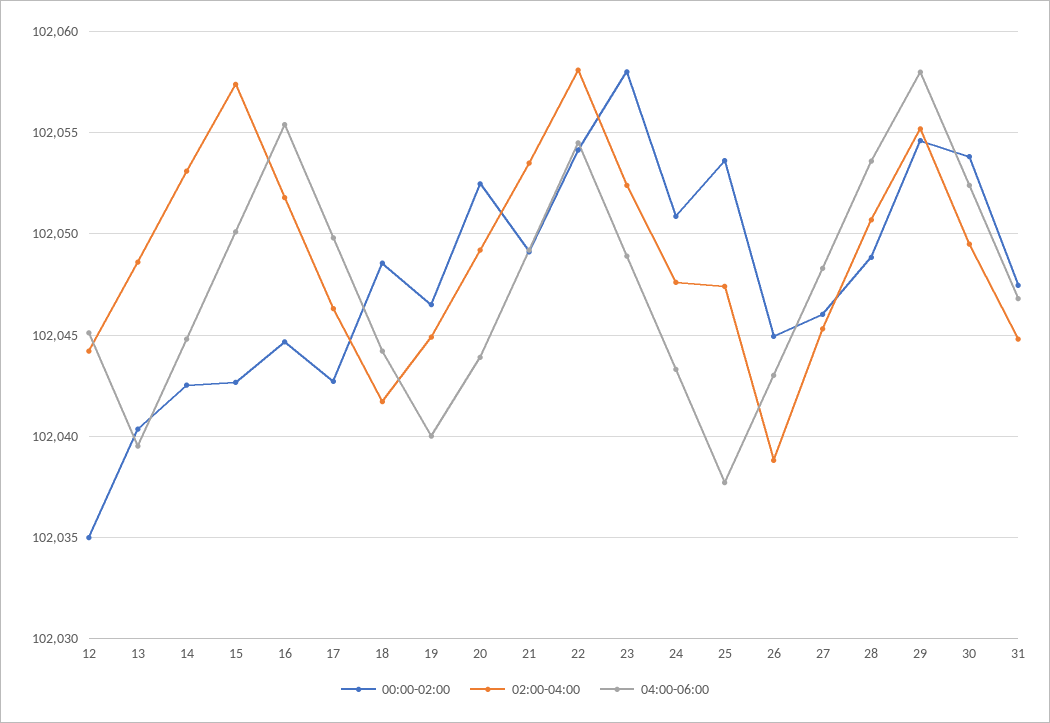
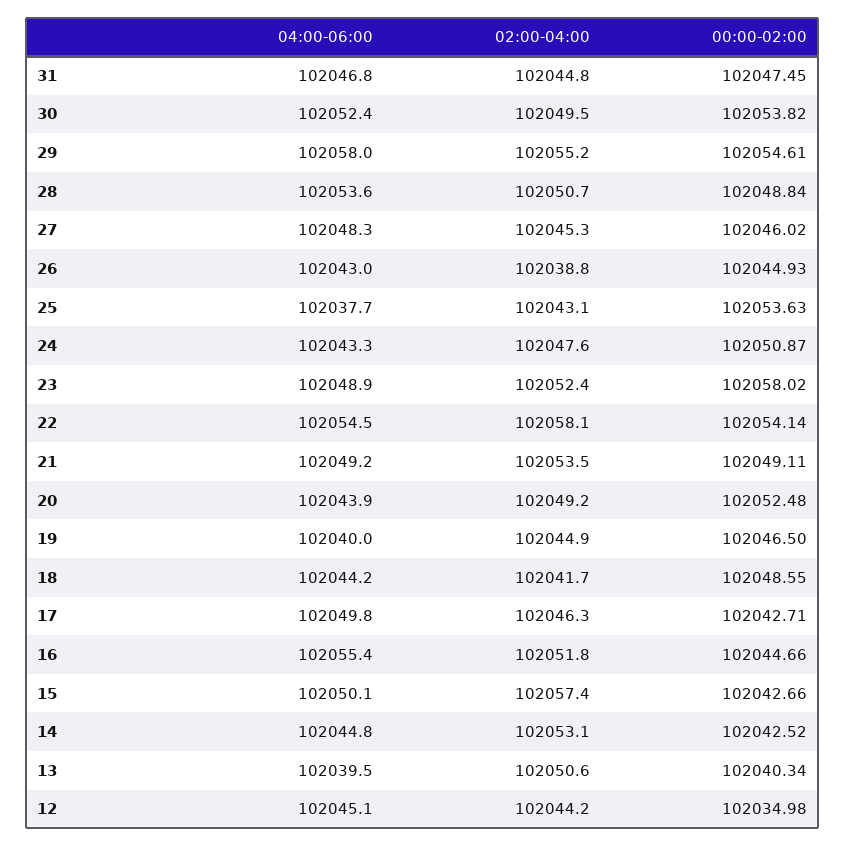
  {
    "00:00-02:00": {
      "12": 102034.98,
      "13": 102040.34,
      "14": 102042.52,
      "15": 102042.66,
      "16": 102044.66,
      "17": 102042.71,
      "18": 102048.55,
      "19": 102046.5,
      "20": 102052.48,
      "21": 102049.11,
      "22": 102054.14,
      "23": 102058.02,
      "24": 102050.87,
      "25": 102053.63,
      "26": 102044.93,
      "27": 102046.02,
      "28": 102048.84,
      "29": 102054.61,
      "30": 102053.82,
      "31": 102047.45
    },
    "02:00-04:00": {
      "12": 102044.2,
-     "13": 102048.5,
+     "13": 102050.6,
      "14": 102053.1,
      "15": 102057.4,
      "16": 102051.8,
      "17": 102046.3,
      "18": 102041.7,
      "19": 102044.9,
      "20": 102049.2,
      "21": 102053.5,
      "22": 102058.1,
      "23": 102052.4,
      "24": 102047.6,
-     "25": 102047.5,
+     "25": 102043.1,
      "26": 102038.8,
      "27": 102045.3,
      "28": 102050.7,
      "29": 102055.2,
      "30": 102049.5,
      "31": 102044.8
    },
    "04:00-06:00": {
      "12": 102045.1,
      "13": 102039.5,
      "14": 102044.8,
      "15": 102050.1,
      "16": 102055.4,
      "17": 102049.8,
      "18": 102044.2,
      "19": 102040,
      "20": 102043.9,
      "21": 102049.2,
      "22": 102054.5,
      "23": 102048.9,
      "24": 102043.3,
      "25": 102037.7,
      "26": 102043,
      "27": 102048.3,
      "28": 102053.6,
      "29": 102058,
      "30": 102052.4,
      "31": 102046.8
    }
  }

